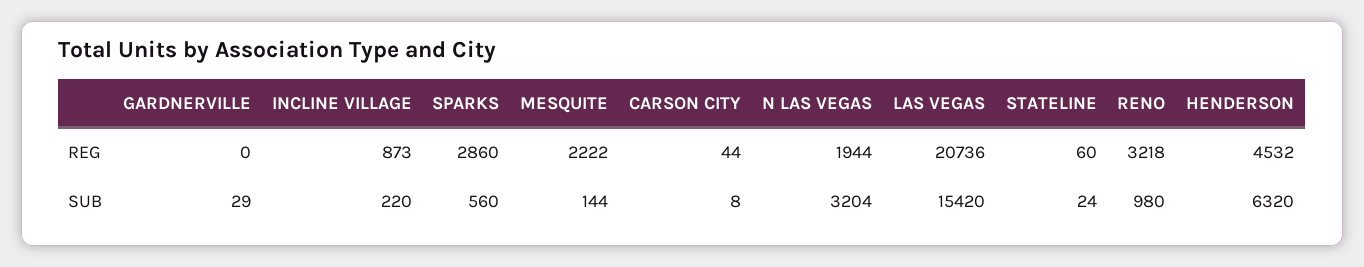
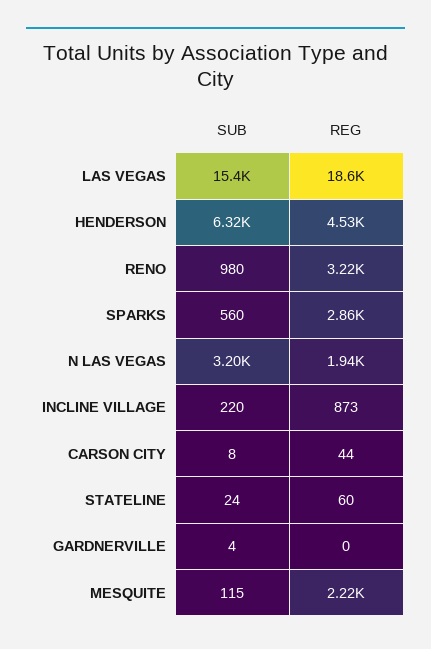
  {
    "GARDNERVILLE": {
      "REG": 0,
-     "SUB": 29
+     "SUB": 4
    },
    "INCLINE VILLAGE": {
      "REG": 873,
      "SUB": 220
    },
    "SPARKS": {
      "REG": 2860,
      "SUB": 560
    },
    "MESQUITE": {
      "REG": 2222,
-     "SUB": 144
+     "SUB": 115
    },
    "CARSON CITY": {
      "REG": 44,
      "SUB": 8
    },
    "N LAS VEGAS": {
      "REG": 1944,
      "SUB": 3204
    },
    "LAS VEGAS": {
-     "REG": 20736,
+     "REG": 18600,
      "SUB": 15420
    },
    "STATELINE": {
      "REG": 60,
      "SUB": 24
    },
    "RENO": {
      "REG": 3218,
      "SUB": 980
    },
    "HENDERSON": {
      "REG": 4532,
      "SUB": 6320
    }
  }

